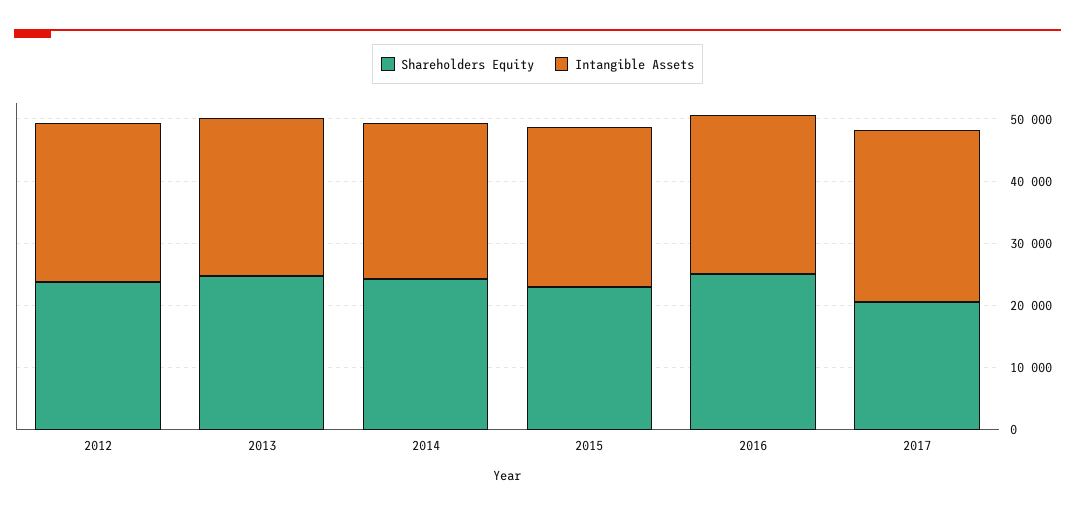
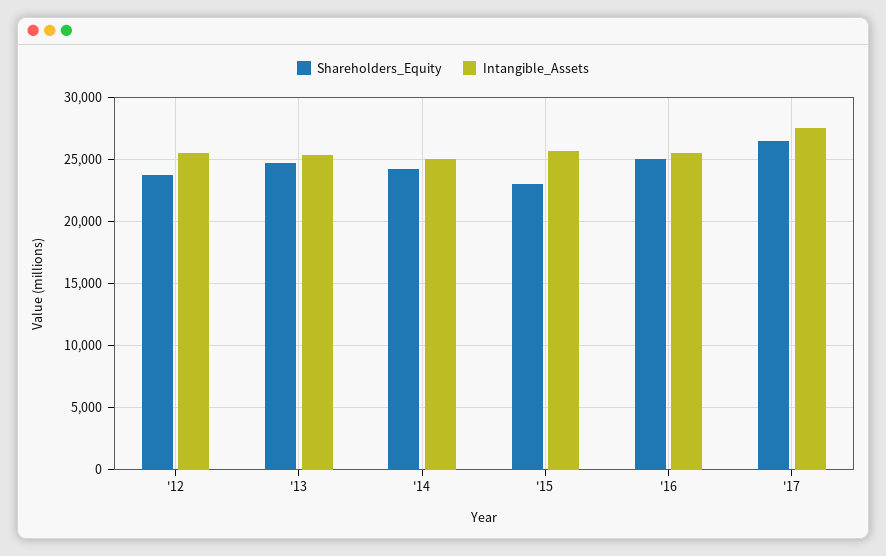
  {
    "Shareholders Equity": {
      "2012": 24000,
      "2013": 25000,
      "2014": 24500,
      "2015": 23000,
      "2016": 25000,
-     "2017": 20000
+     "2017": 26500
    },
    "Intangible Assets": {
      "2012": 25500,
      "2013": 25500,
      "2014": 25000,
      "2015": 25500,
      "2016": 25500,
      "2017": 27500
    }
  }

